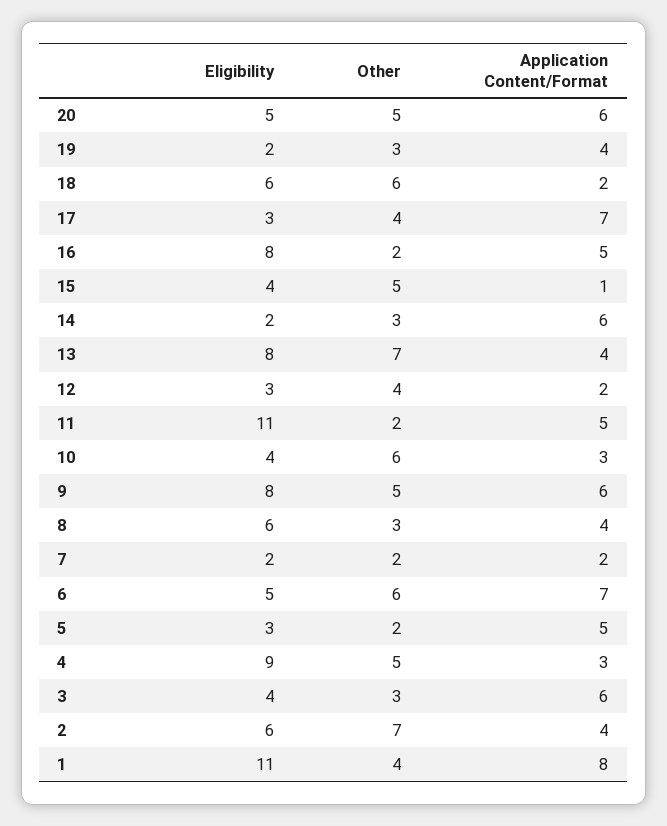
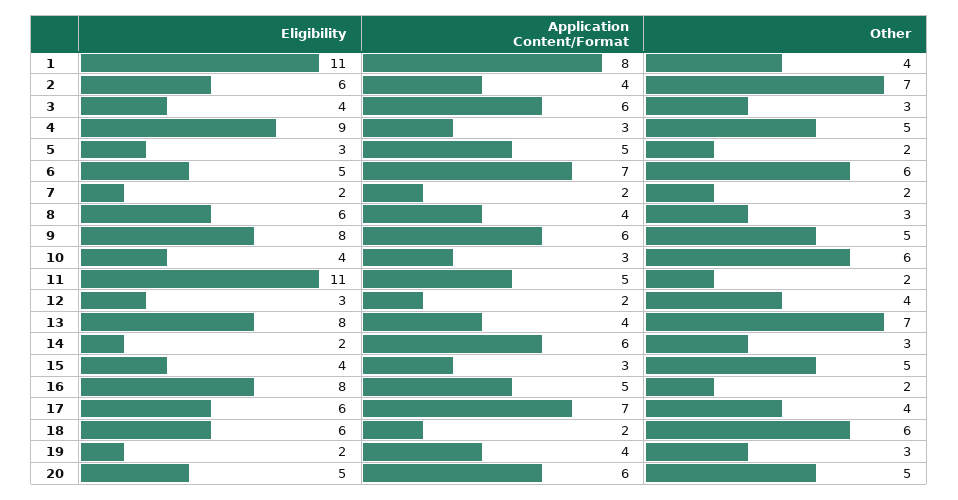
  {
    "Eligibility": {
      "20": 5,
      "19": 2,
      "18": 6,
-     "17": 3,
+     "17": 6,
      "16": 8,
      "15": 4,
      "14": 2,
      "13": 8,
      "12": 3,
      "11": 11,
      "10": 4,
      "9": 8,
      "8": 6,
      "7": 2,
      "6": 5,
      "5": 3,
      "4": 9,
      "3": 4,
      "2": 6,
      "1": 11
    },
    "Other": {
      "20": 5,
      "19": 3,
      "18": 6,
      "17": 4,
      "16": 2,
      "15": 5,
      "14": 3,
      "13": 7,
      "12": 4,
      "11": 2,
      "10": 6,
      "9": 5,
      "8": 3,
      "7": 2,
      "6": 6,
      "5": 2,
      "4": 5,
      "3": 3,
      "2": 7,
      "1": 4
    },
    "Application Content/Format": {
      "20": 6,
      "19": 4,
      "18": 2,
      "17": 7,
      "16": 5,
-     "15": 1,
+     "15": 3,
      "14": 6,
      "13": 4,
      "12": 2,
      "11": 5,
      "10": 3,
      "9": 6,
      "8": 4,
      "7": 2,
      "6": 7,
      "5": 5,
      "4": 3,
      "3": 6,
      "2": 4,
      "1": 8
    }
  }

